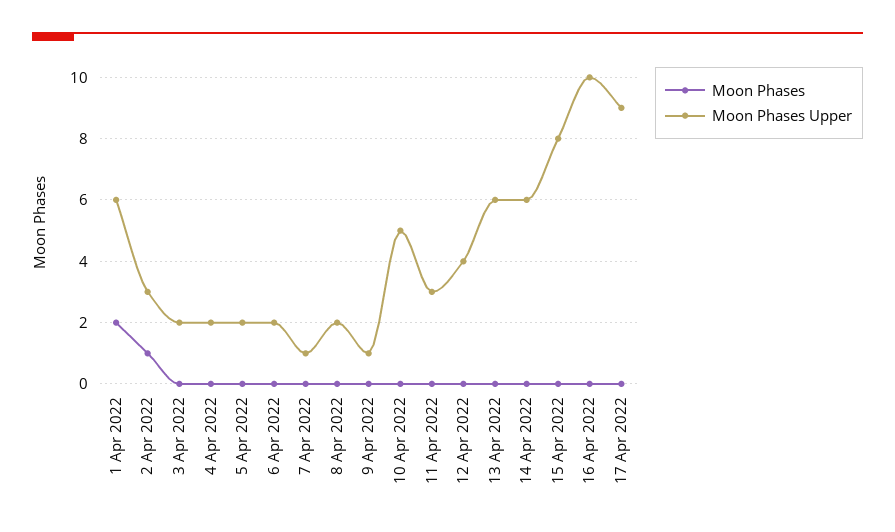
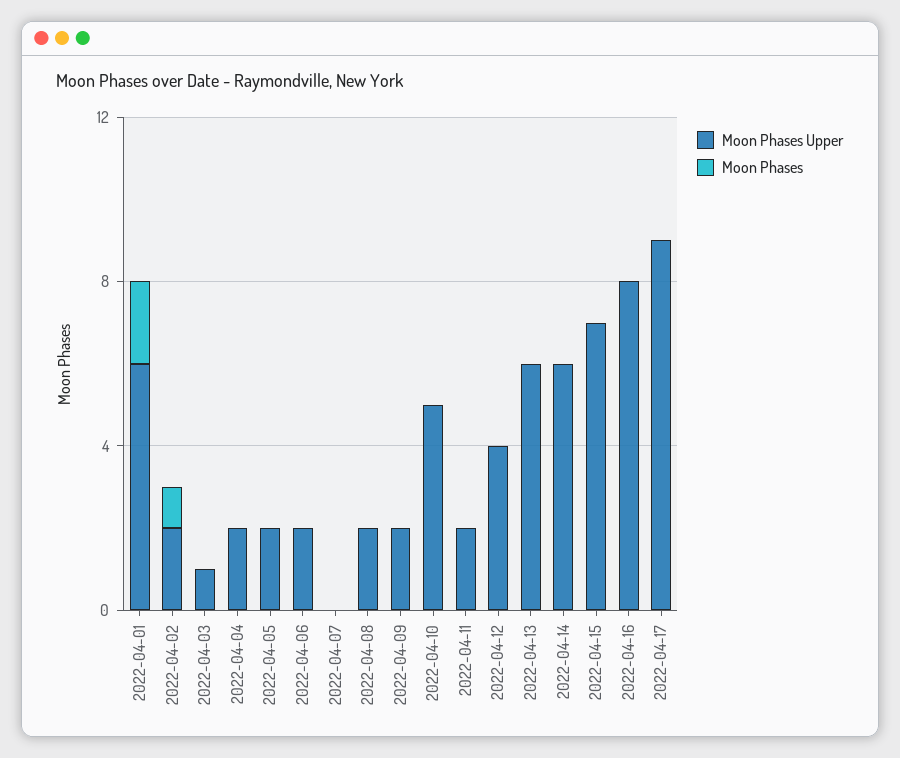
  {
    "Moon Phases": {
      "1 Apr 2022": 2,
      "2 Apr 2022": 1,
      "3 Apr 2022": 0,
      "4 Apr 2022": 0,
      "5 Apr 2022": 0,
      "6 Apr 2022": 0,
      "7 Apr 2022": 0,
      "8 Apr 2022": 0,
      "9 Apr 2022": 0,
      "10 Apr 2022": 0,
      "11 Apr 2022": 0,
      "12 Apr 2022": 0,
      "13 Apr 2022": 0,
      "14 Apr 2022": 0,
      "15 Apr 2022": 0,
      "16 Apr 2022": 0,
      "17 Apr 2022": 0
    },
    "Moon Phases Upper": {
      "1 Apr 2022": 6,
-     "2 Apr 2022": 3,
+     "2 Apr 2022": 2,
-     "3 Apr 2022": 2,
+     "3 Apr 2022": 1,
      "4 Apr 2022": 2,
      "5 Apr 2022": 2,
      "6 Apr 2022": 2,
-     "7 Apr 2022": 1,
+     "7 Apr 2022": 0,
      "8 Apr 2022": 2,
-     "9 Apr 2022": 1,
+     "9 Apr 2022": 2,
      "10 Apr 2022": 5,
-     "11 Apr 2022": 3,
+     "11 Apr 2022": 2,
      "12 Apr 2022": 4,
      "13 Apr 2022": 6,
      "14 Apr 2022": 6,
-     "15 Apr 2022": 8,
+     "15 Apr 2022": 7,
-     "16 Apr 2022": 10,
+     "16 Apr 2022": 8,
      "17 Apr 2022": 9
    }
  }

